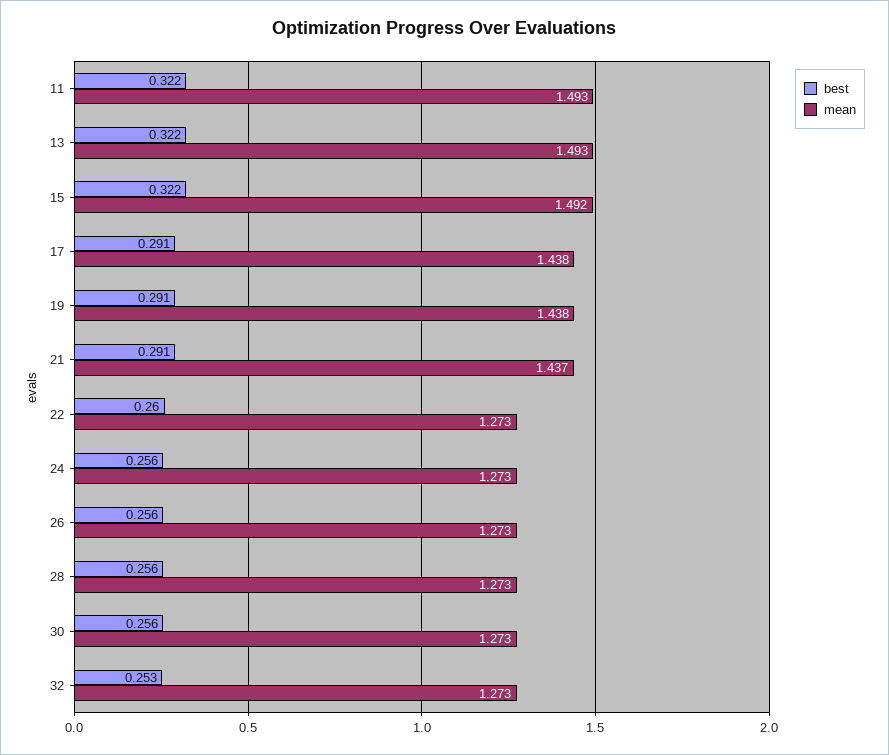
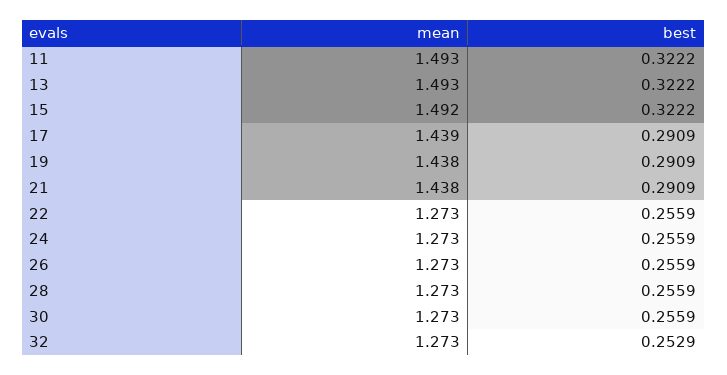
  {
    "best": {
      "11": 0.3222,
      "13": 0.3222,
      "15": 0.3222,
      "17": 0.2909,
      "19": 0.2909,
      "21": 0.2909,
-     "22": 0.26,
+     "22": 0.2559,
      "24": 0.2559,
      "26": 0.2559,
      "28": 0.2559,
      "30": 0.2559,
      "32": 0.2529
    },
    "mean": {
      "11": 1.493,
      "13": 1.493,
      "15": 1.492,
-     "17": 1.438,
+     "17": 1.439,
      "19": 1.438,
-     "21": 1.437,
+     "21": 1.438,
      "22": 1.273,
      "24": 1.273,
      "26": 1.273,
      "28": 1.273,
      "30": 1.273,
      "32": 1.273
    }
  }

